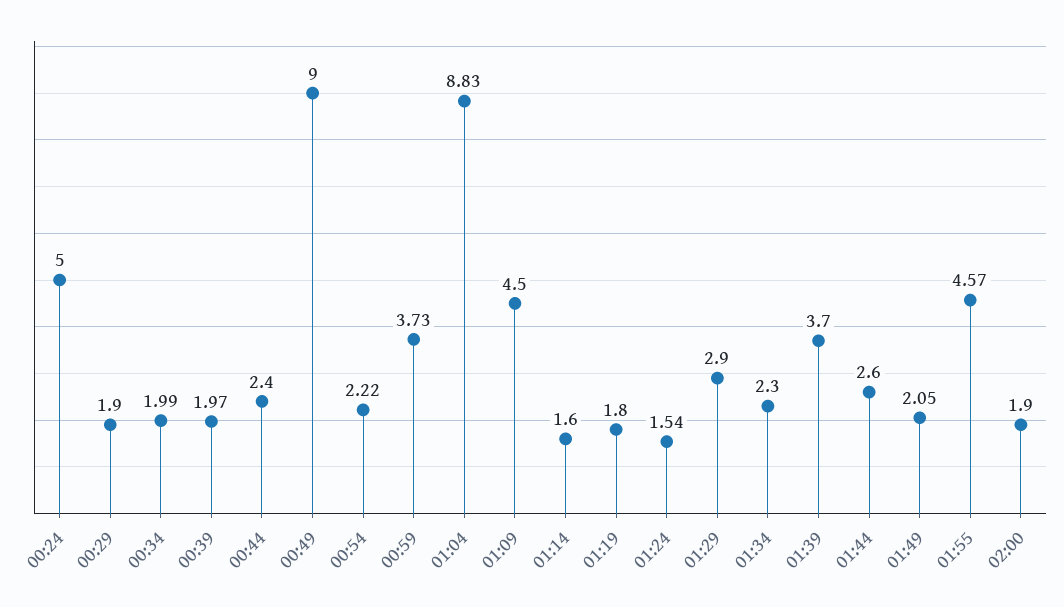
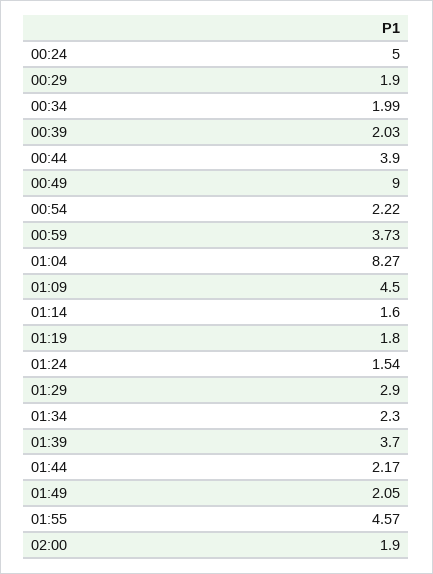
  {
    "00:24": 5,
    "00:29": 1.9,
    "00:34": 1.99,
-   "00:39": 1.97,
+   "00:39": 2.03,
-   "00:44": 2.4,
+   "00:44": 3.9,
    "00:49": 9,
    "00:54": 2.22,
    "00:59": 3.73,
-   "01:04": 8.83,
+   "01:04": 8.27,
    "01:09": 4.5,
    "01:14": 1.6,
    "01:19": 1.8,
    "01:24": 1.54,
    "01:29": 2.9,
    "01:34": 2.3,
    "01:39": 3.7,
-   "01:44": 2.6,
+   "01:44": 2.17,
    "01:49": 2.05,
    "01:55": 4.57,
    "02:00": 1.9
  }

